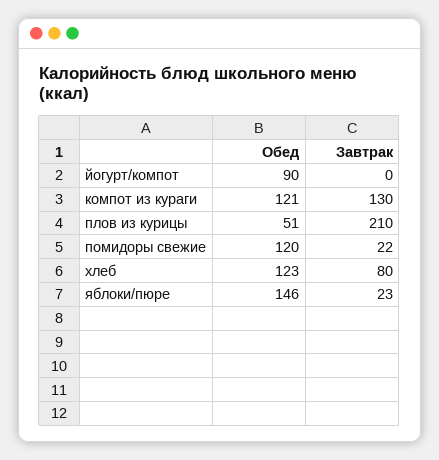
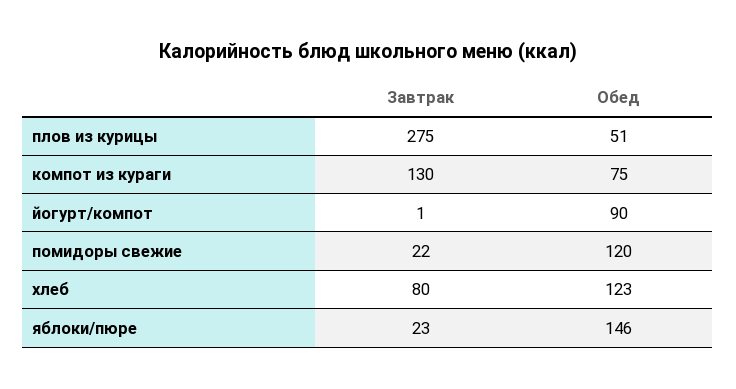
  {
    "Обед": {
      "йогурт/компот": 90,
-     "компот из кураги": 121,
+     "компот из кураги": 75,
      "плов из курицы": 51,
      "помидоры свежие": 120,
      "хлеб": 123,
      "яблоки/пюре": 146
    },
    "Завтрак": {
-     "йогурт/компот": 0,
+     "йогурт/компот": 1,
      "компот из кураги": 130,
-     "плов из курицы": 210,
+     "плов из курицы": 275,
      "помидоры свежие": 22,
      "хлеб": 80,
      "яблоки/пюре": 23
    }
  }

